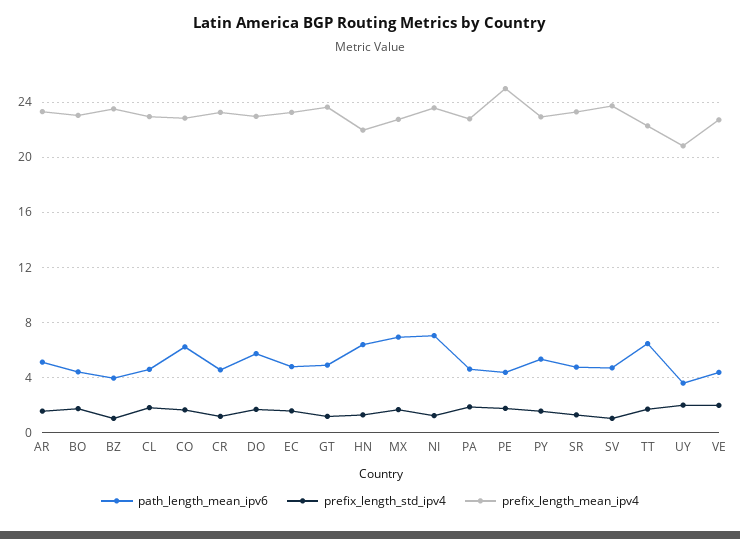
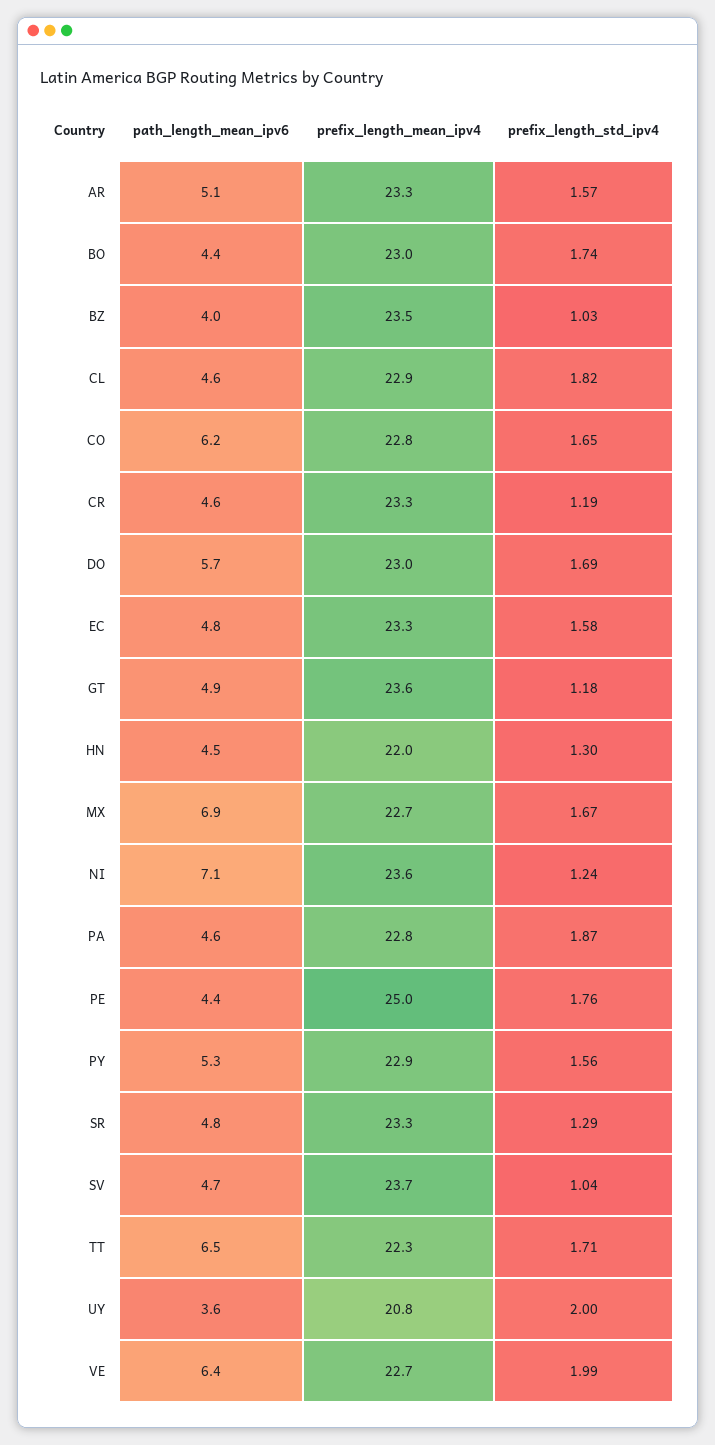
  {
    "path_length_mean_ipv6": {
      "AR": 5.1,
      "BO": 4.4,
      "BZ": 4,
      "CL": 4.6,
      "CO": 6.2,
      "CR": 4.6,
      "DO": 5.7,
      "EC": 4.8,
      "GT": 4.9,
-     "HN": 6.5,
+     "HN": 4.5,
      "MX": 6.9,
      "NI": 7.1,
      "PA": 4.6,
      "PE": 4.4,
      "PY": 5.3,
      "SR": 4.8,
      "SV": 4.7,
      "TT": 6.5,
      "UY": 3.6,
-     "VE": 4.5
+     "VE": 6.4
    },
    "prefix_length_std_ipv4": {
      "AR": 1.57,
      "BO": 1.74,
      "BZ": 1.03,
      "CL": 1.82,
      "CO": 1.65,
      "CR": 1.19,
      "DO": 1.69,
      "EC": 1.58,
      "GT": 1.18,
      "HN": 1.3,
      "MX": 1.67,
      "NI": 1.24,
      "PA": 1.87,
      "PE": 1.76,
      "PY": 1.56,
      "SR": 1.29,
      "SV": 1.04,
      "TT": 1.71,
      "UY": 2,
      "VE": 1.99
    },
    "prefix_length_mean_ipv4": {
      "AR": 23.3,
      "BO": 23,
      "BZ": 23.5,
      "CL": 22.9,
      "CO": 22.8,
      "CR": 23.3,
      "DO": 23,
      "EC": 23.3,
      "GT": 23.6,
      "HN": 22,
      "MX": 22.7,
      "NI": 23.6,
      "PA": 22.8,
      "PE": 25,
      "PY": 22.9,
      "SR": 23.3,
      "SV": 23.7,
      "TT": 22.3,
      "UY": 20.8,
      "VE": 22.7
    }
  }

